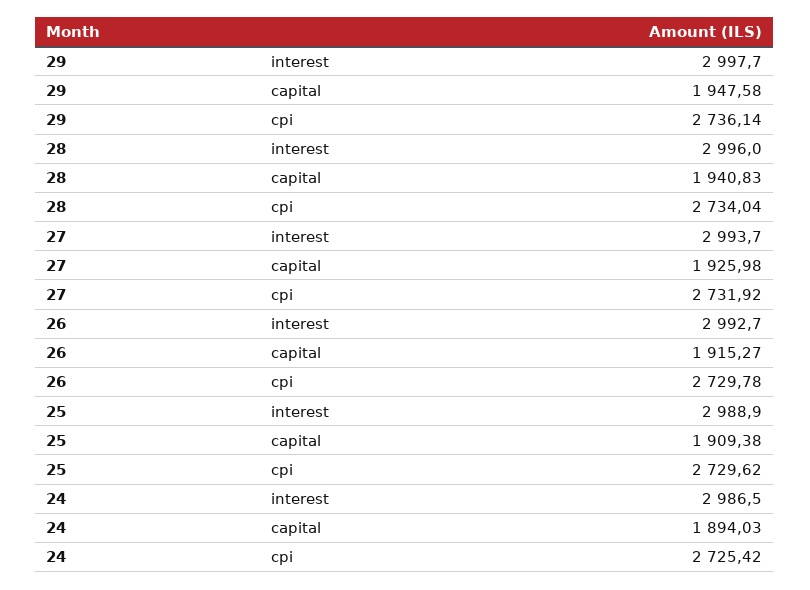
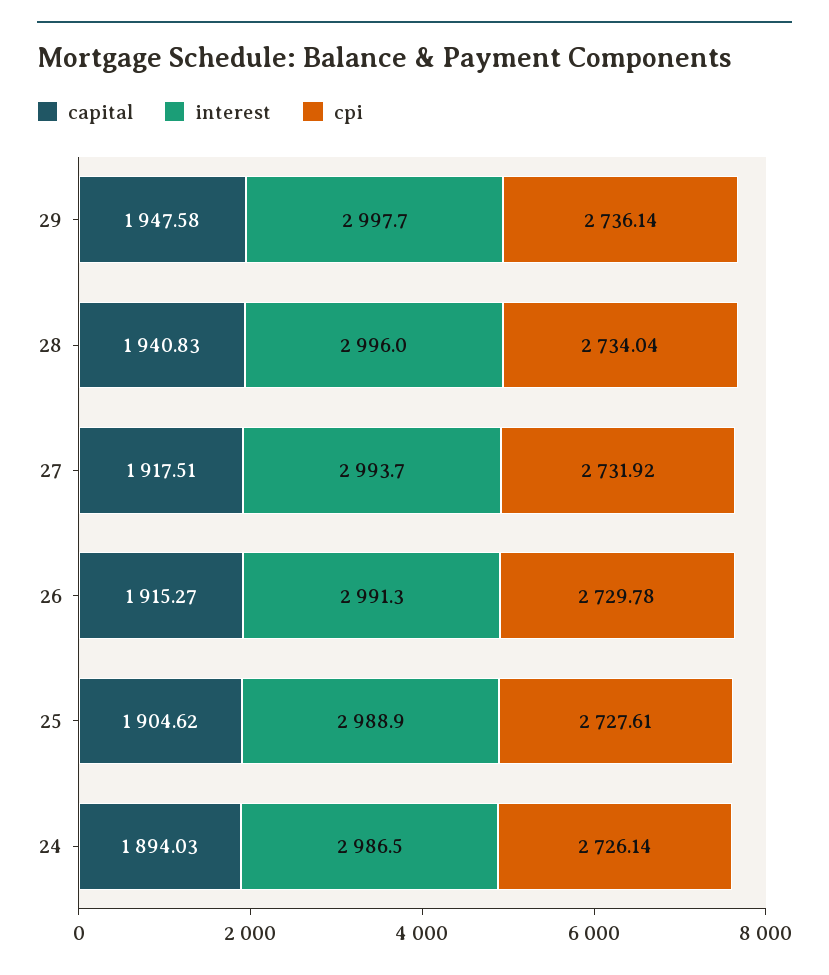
  {
    "interest": {
      "29": 2997.7,
      "28": 2996,
      "27": 2993.7,
-     "26": 2992.7,
+     "26": 2991.3,
      "25": 2988.9,
      "24": 2986.5
    },
    "capital": {
      "29": 1947.58,
      "28": 1940.83,
-     "27": 1925.98,
+     "27": 1917.51,
      "26": 1915.27,
-     "25": 1909.38,
+     "25": 1904.62,
      "24": 1894.03
    },
    "cpi": {
      "29": 2736.14,
      "28": 2734.04,
      "27": 2731.92,
      "26": 2729.78,
-     "25": 2729.62,
+     "25": 2727.61,
-     "24": 2725.42
+     "24": 2726.14
    }
  }

